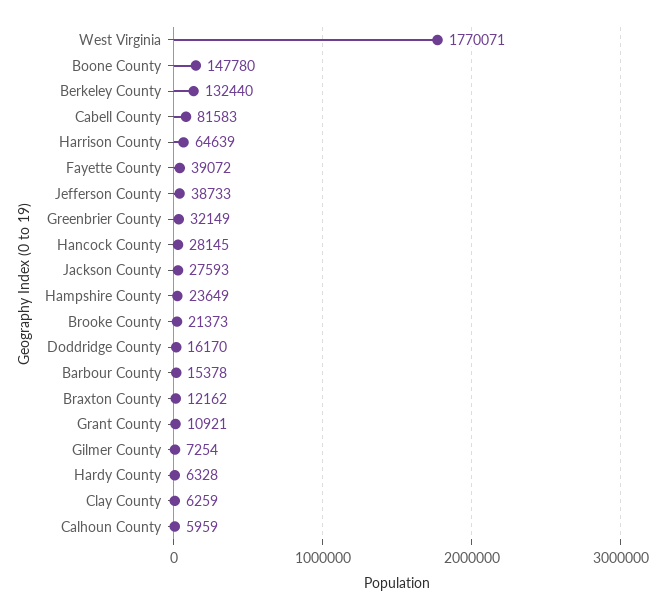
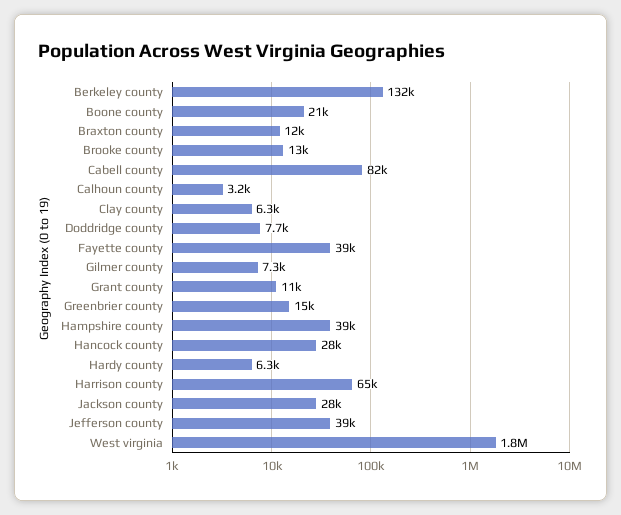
  {
    "West Virginia": 1770071,
-   "Boone County": 147780,
+   "Boone County": 21000,
    "Berkeley County": 132440,
    "Cabell County": 81583,
    "Harrison County": 64639,
    "Fayette County": 39072,
    "Jefferson County": 38733,
-   "Greenbrier County": 32149,
+   "Greenbrier County": 15000,
    "Hancock County": 28145,
    "Jackson County": 27593,
-   "Hampshire County": 23649,
+   "Hampshire County": 39000,
-   "Brooke County": 21373,
+   "Brooke County": 13000,
-   "Doddridge County": 16170,
+   "Doddridge County": 7700,
-   "Barbour County": 15378,
    "Braxton County": 12162,
    "Grant County": 10921,
    "Gilmer County": 7254,
    "Hardy County": 6328,
    "Clay County": 6259,
-   "Calhoun County": 5959
+   "Calhoun County": 3200
  }

